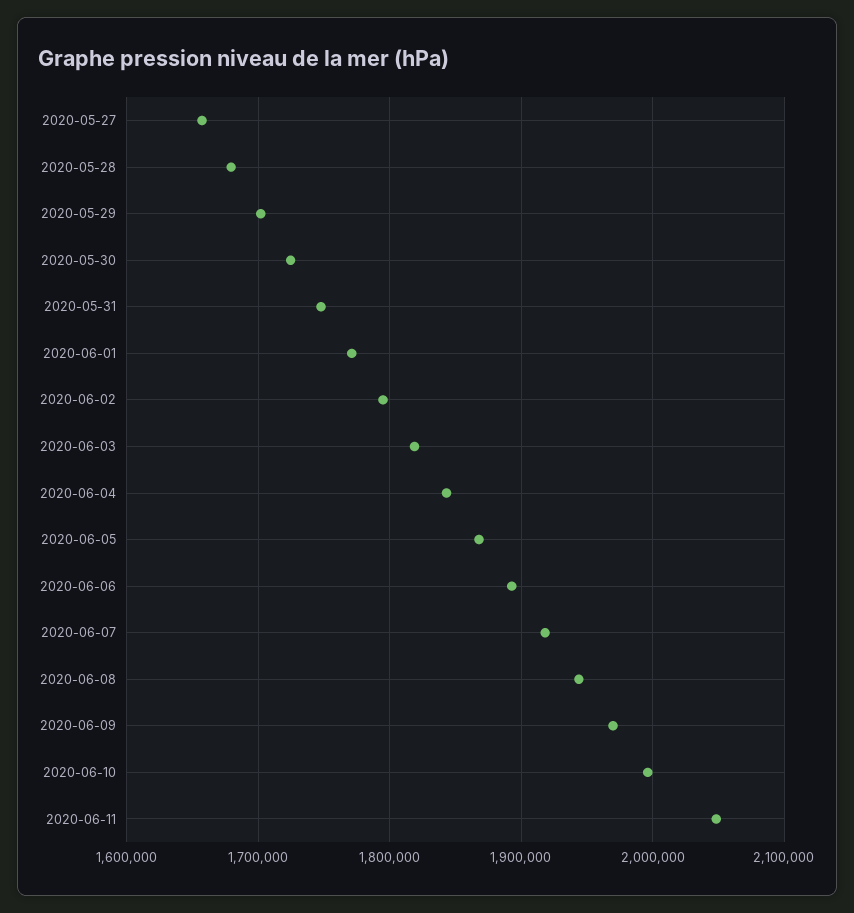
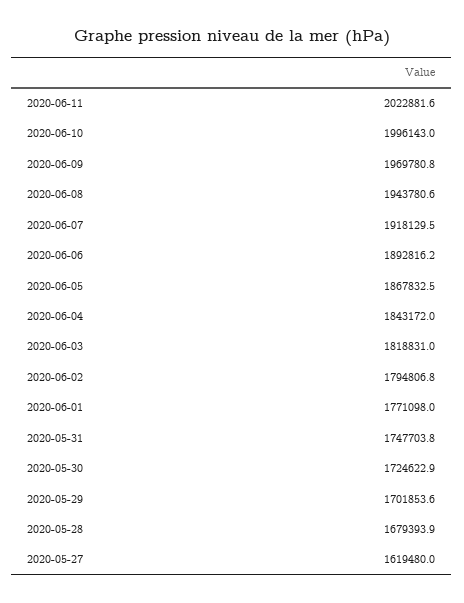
  {
-   "2020-05-27": 1660000,
+   "2020-05-27": 1619480,
    "2020-05-28": 1679393.9,
    "2020-05-29": 1701853.6,
    "2020-05-30": 1724622.9,
    "2020-05-31": 1747703.8,
    "2020-06-01": 1771098,
    "2020-06-02": 1794806.8,
    "2020-06-03": 1818831,
    "2020-06-04": 1843172,
    "2020-06-05": 1867832.5,
    "2020-06-06": 1892816.2,
    "2020-06-07": 1918129.5,
    "2020-06-08": 1943780.6,
    "2020-06-09": 1969780.8,
    "2020-06-10": 1996143,
-   "2020-06-11": 2050000
+   "2020-06-11": 2022881.6
  }

